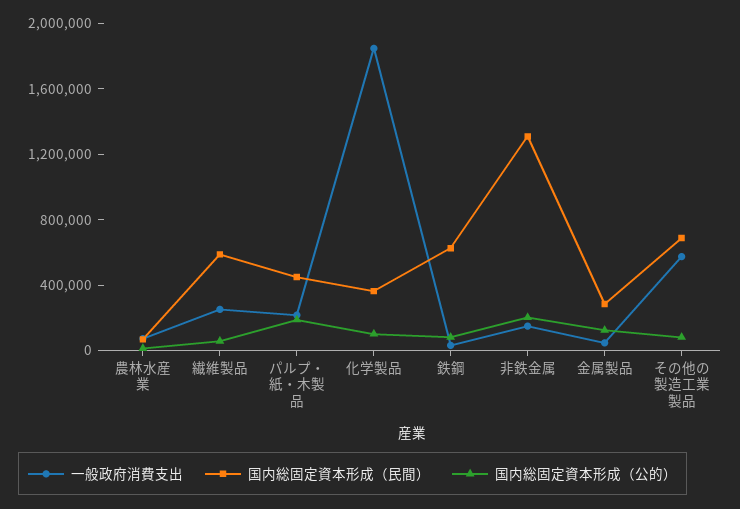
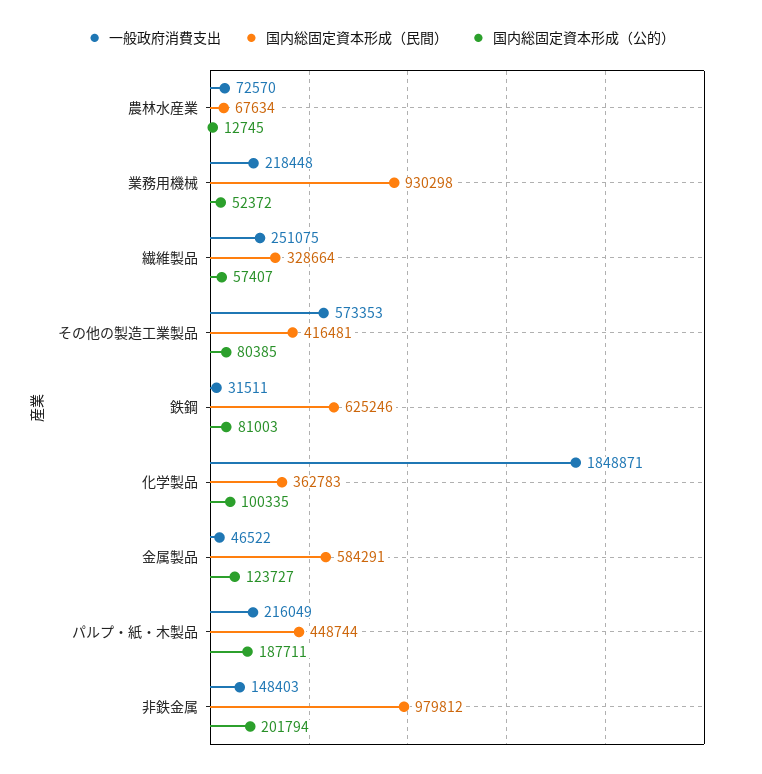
  {
    "一般政府消費支出": {
      "農林水産業": 72570,
      "繊維製品": 251075,
      "パルプ・紙・木製品": 216049,
      "化学製品": 1848871,
      "鉄鋼": 31511,
      "非鉄金属": 148403,
      "金属製品": 46522,
-     "その他の製造工業製品": 573353
+     "その他の製造工業製品": 573353,
+     "業務用機械": 218448
    },
    "国内総固定資本形成（民間）": {
      "農林水産業": 67634,
-     "繊維製品": 600000,
+     "繊維製品": 328664,
      "パルプ・紙・木製品": 448744,
      "化学製品": 362783,
      "鉄鋼": 625246,
-     "非鉄金属": 1300000,
+     "非鉄金属": 979812,
-     "金属製品": 300000,
+     "金属製品": 584291,
-     "その他の製造工業製品": 700000
+     "その他の製造工業製品": 416481,
+     "業務用機械": 930298
    },
    "国内総固定資本形成（公的）": {
      "農林水産業": 12745,
      "繊維製品": 57407,
      "パルプ・紙・木製品": 187711,
      "化学製品": 100335,
      "鉄鋼": 81003,
      "非鉄金属": 201794,
      "金属製品": 123727,
-     "その他の製造工業製品": 80385
+     "その他の製造工業製品": 80385,
+     "業務用機械": 52372
    }
  }

